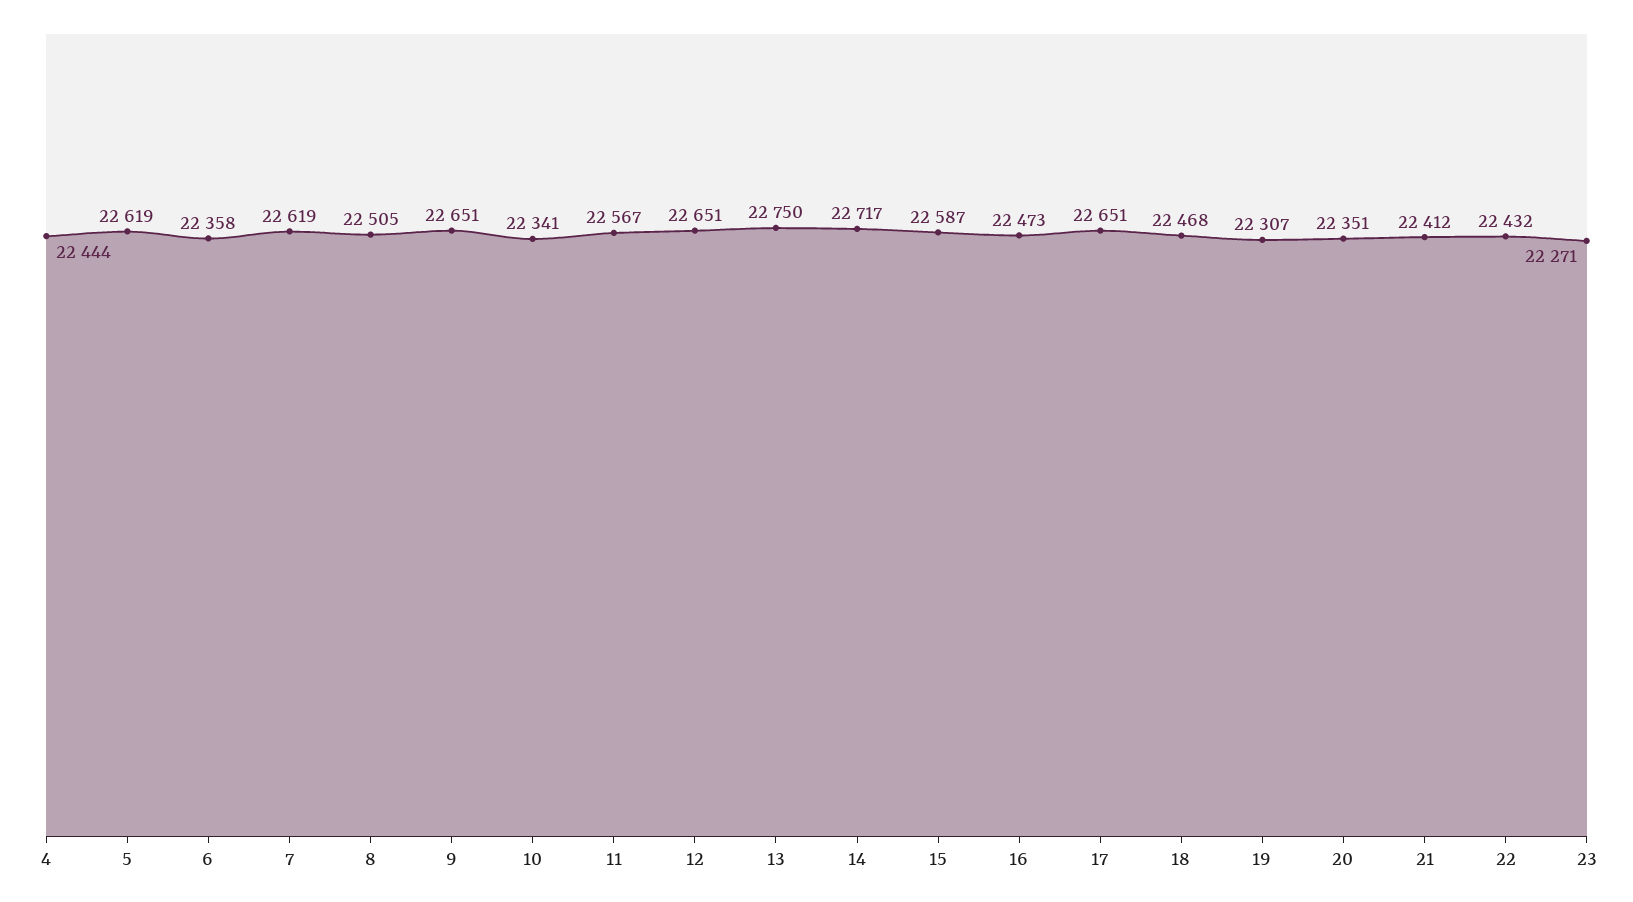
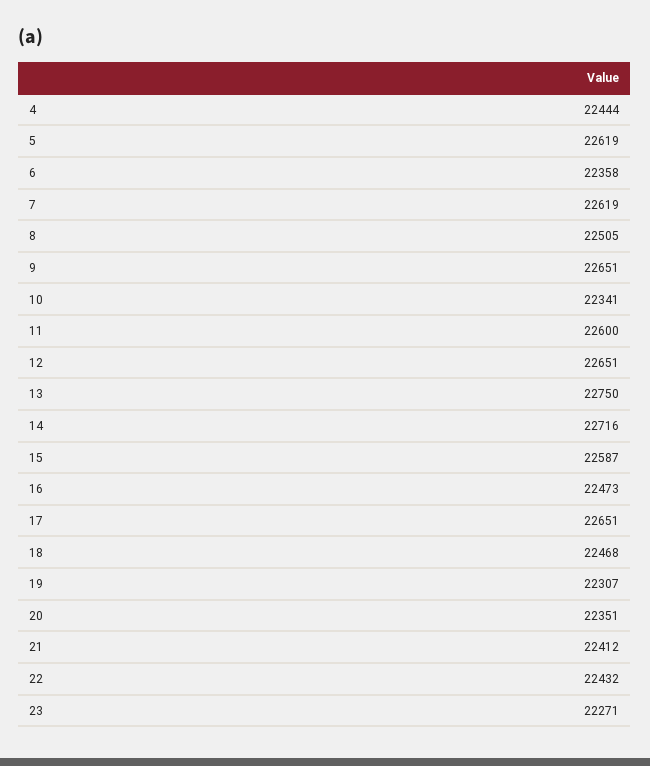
  {
    "4": 22444,
    "5": 22619,
    "6": 22358,
    "7": 22619,
    "8": 22505,
    "9": 22651,
    "10": 22341,
-   "11": 22567,
+   "11": 22600,
    "12": 22651,
    "13": 22750,
-   "14": 22717,
+   "14": 22716,
    "15": 22587,
    "16": 22473,
    "17": 22651,
    "18": 22468,
    "19": 22307,
    "20": 22351,
    "21": 22412,
    "22": 22432,
    "23": 22271
  }

